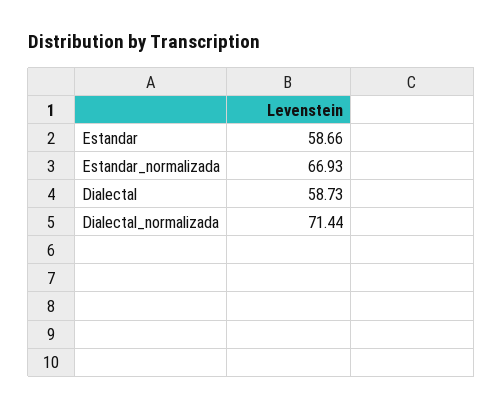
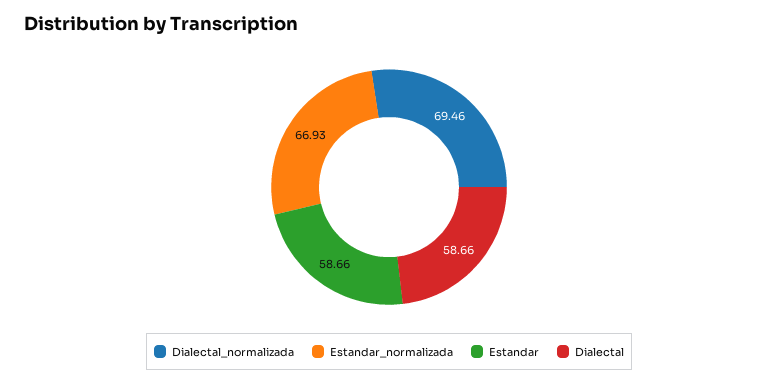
  {
    "Estandar": 58.66,
    "Estandar_normalizada": 66.93,
-   "Dialectal": 58.73,
+   "Dialectal": 58.66,
-   "Dialectal_normalizada": 71.44
+   "Dialectal_normalizada": 69.46
  }

